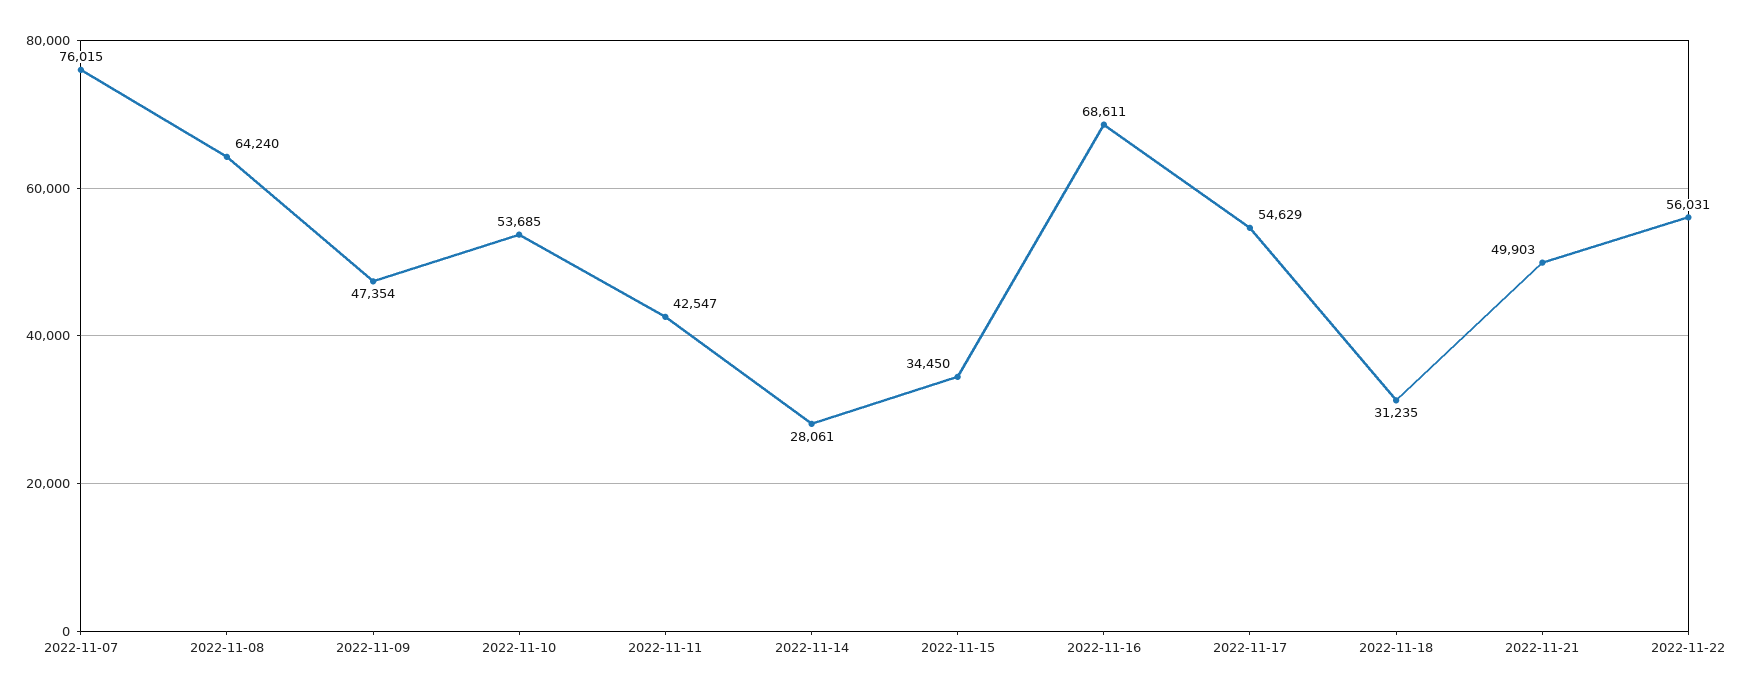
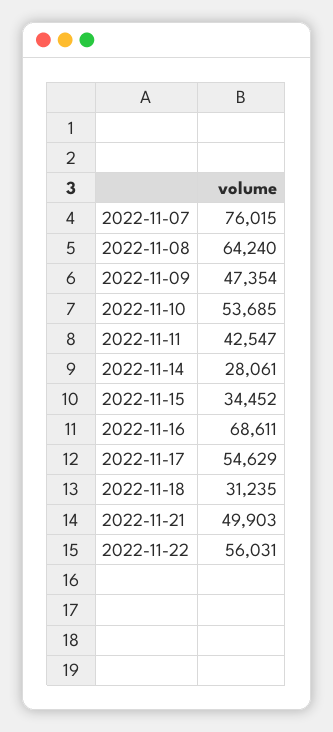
  {
    "2022-11-07": 76015,
    "2022-11-08": 64240,
    "2022-11-09": 47354,
    "2022-11-10": 53685,
    "2022-11-11": 42547,
    "2022-11-14": 28061,
-   "2022-11-15": 34450,
+   "2022-11-15": 34452,
    "2022-11-16": 68611,
    "2022-11-17": 54629,
    "2022-11-18": 31235,
    "2022-11-21": 49903,
    "2022-11-22": 56031
  }

